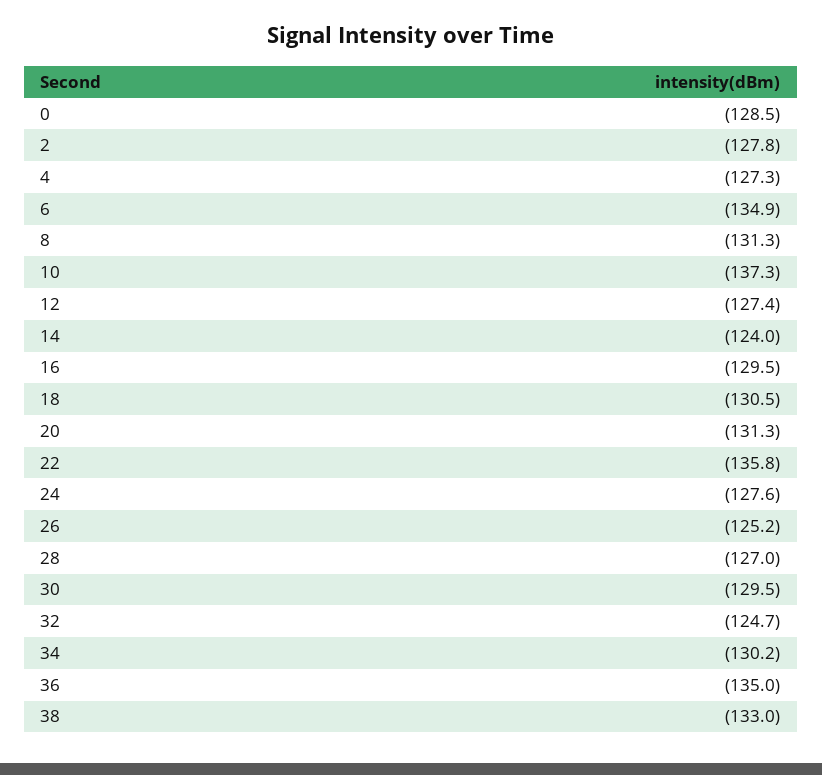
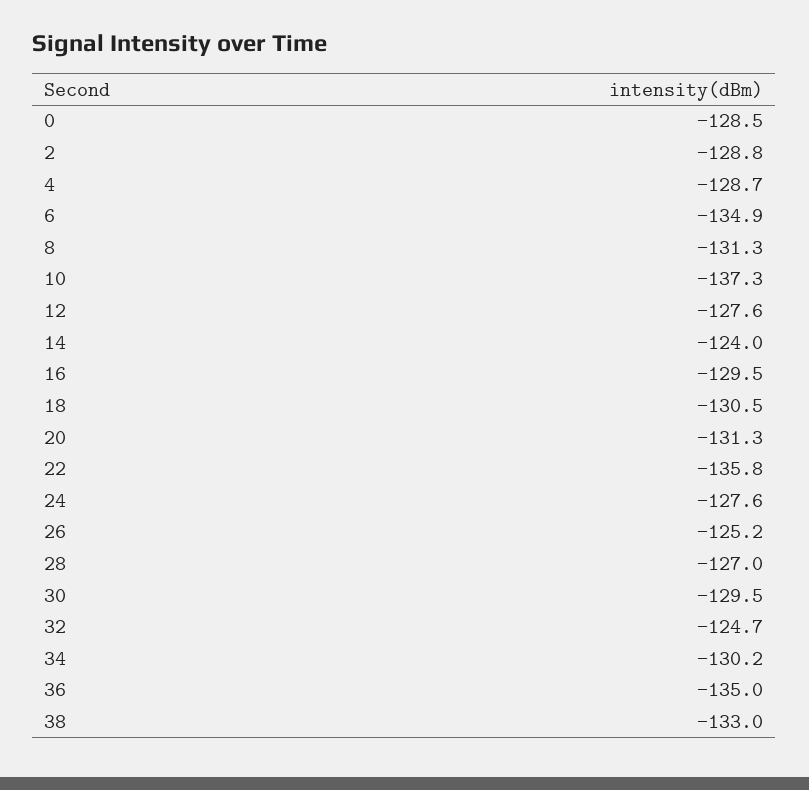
  {
    "0": -128.5,
-   "2": -127.8,
+   "2": -128.8,
-   "4": -127.3,
+   "4": -128.7,
    "6": -134.9,
    "8": -131.3,
    "10": -137.3,
-   "12": -127.4,
+   "12": -127.6,
    "14": -124,
    "16": -129.5,
    "18": -130.5,
    "20": -131.3,
    "22": -135.8,
    "24": -127.6,
    "26": -125.2,
    "28": -127,
    "30": -129.5,
    "32": -124.7,
    "34": -130.2,
    "36": -135,
    "38": -133
  }

